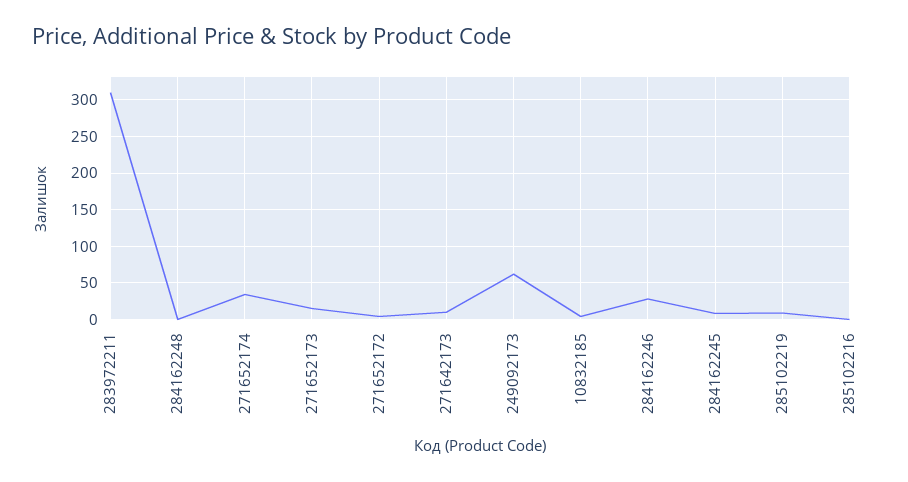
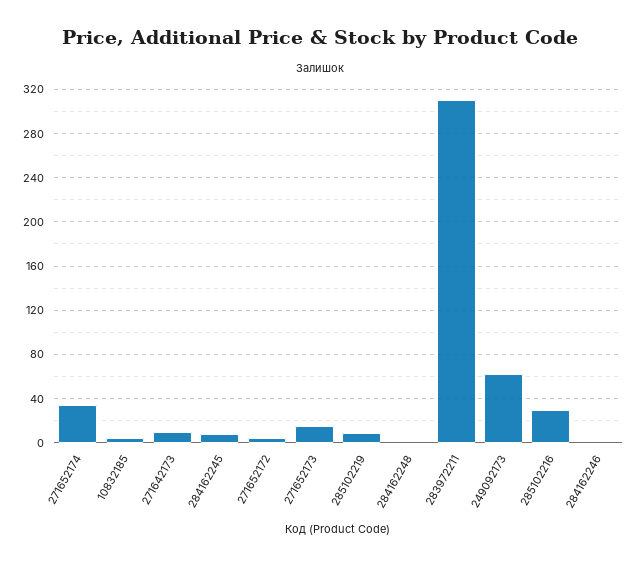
  {
    "283972211": 310,
    "284162248": 0,
    "271652174": 30,
    "271652173": 20,
    "271652172": 0,
    "271642173": 10,
    "249092173": 60,
    "10832185": 0,
-   "284162246": 30,
+   "284162246": 0,
    "284162245": 10,
    "285102219": 10,
-   "285102216": 0
+   "285102216": 30
  }

